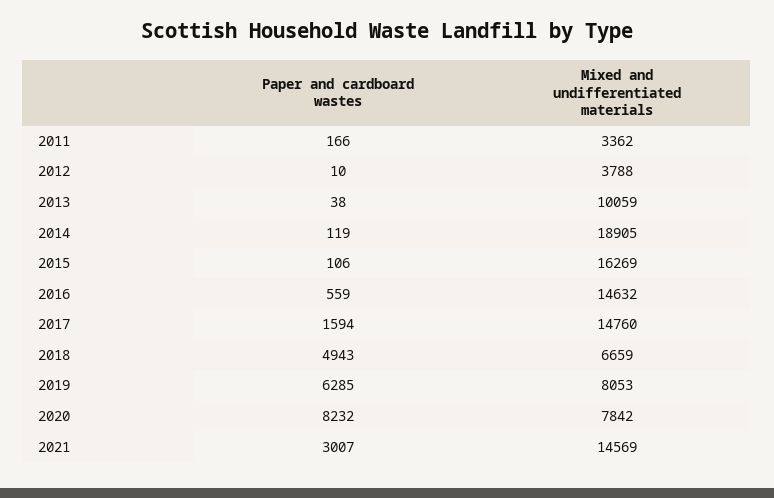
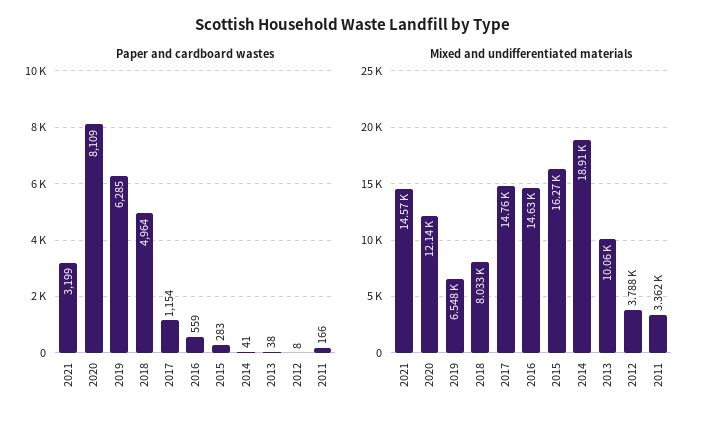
  {
    "Paper and cardboard wastes": {
      "2011": 166,
-     "2012": 10,
+     "2012": 8,
      "2013": 38,
-     "2014": 119,
+     "2014": 41,
-     "2015": 106,
+     "2015": 283,
      "2016": 559,
-     "2017": 1594,
+     "2017": 1154,
-     "2018": 4943,
+     "2018": 4964,
      "2019": 6285,
-     "2020": 8232,
+     "2020": 8109,
-     "2021": 3007
+     "2021": 3199
    },
    "Mixed and undifferentiated materials": {
      "2011": 3362,
      "2012": 3788,
      "2013": 10059,
      "2014": 18905,
      "2015": 16269,
      "2016": 14632,
      "2017": 14760,
-     "2018": 6659,
+     "2018": 8033,
-     "2019": 8053,
+     "2019": 6548,
-     "2020": 7842,
+     "2020": 12140,
      "2021": 14569
    }
  }

